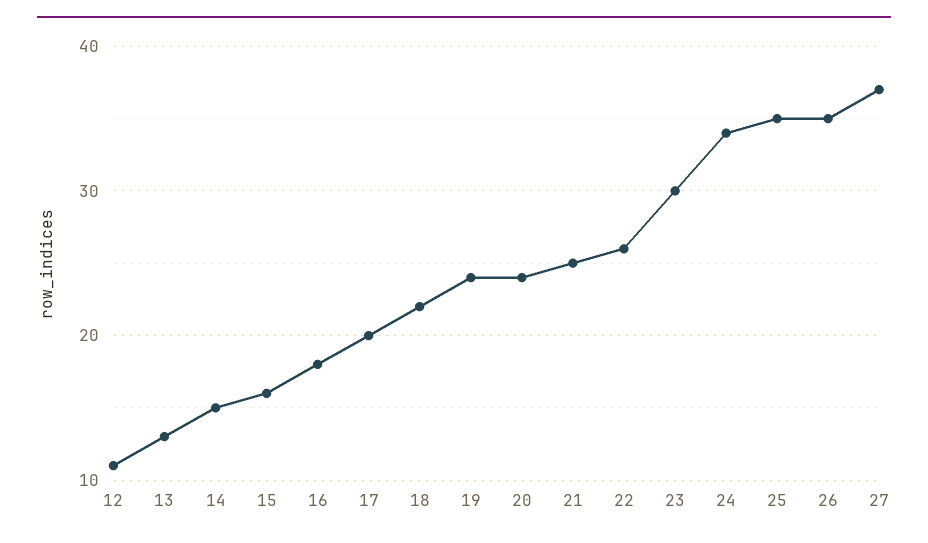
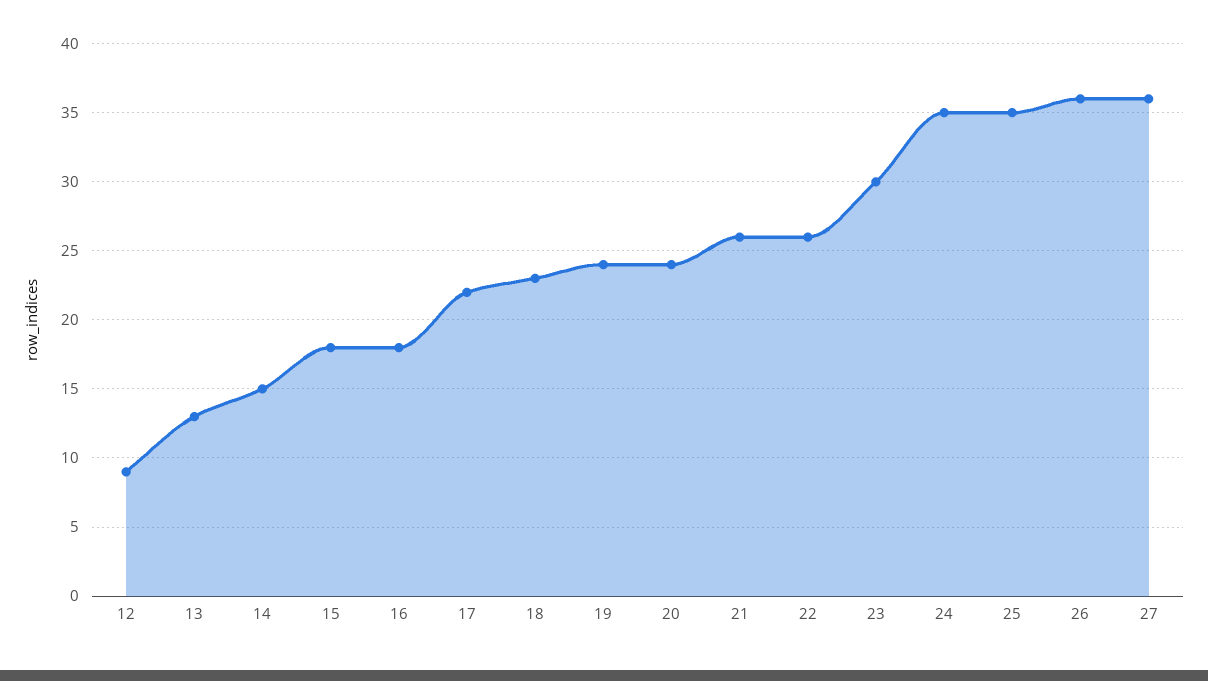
  {
-   "12": 11,
+   "12": 9,
    "13": 13,
    "14": 15,
-   "15": 16,
+   "15": 18,
    "16": 18,
-   "17": 20,
+   "17": 22,
-   "18": 22,
+   "18": 23,
    "19": 24,
    "20": 24,
-   "21": 25,
+   "21": 26,
    "22": 26,
    "23": 30,
-   "24": 34,
+   "24": 35,
    "25": 35,
-   "26": 35,
+   "26": 36,
-   "27": 37
+   "27": 36
  }

